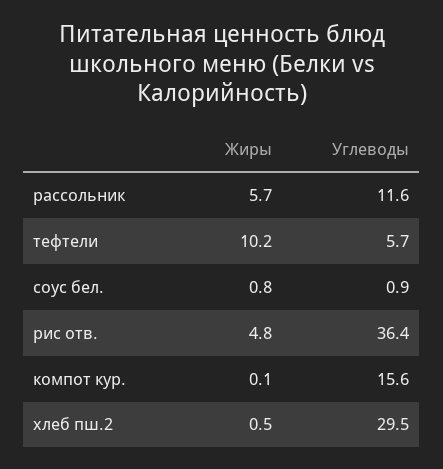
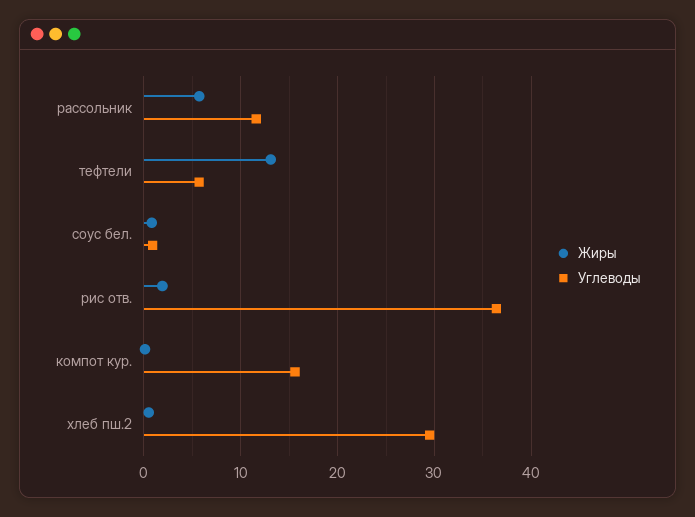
  {
    "Жиры": {
      "рассольник": 5.7,
-     "тефтели": 10.2,
+     "тефтели": 13,
      "соус бел.": 0.8,
-     "рис отв.": 4.8,
+     "рис отв.": 2,
      "компот кур.": 0.1,
      "хлеб пш.2": 0.5
    },
    "Углеводы": {
      "рассольник": 11.6,
      "тефтели": 5.7,
      "соус бел.": 0.9,
      "рис отв.": 36.4,
      "компот кур.": 15.6,
      "хлеб пш.2": 29.5
    }
  }

